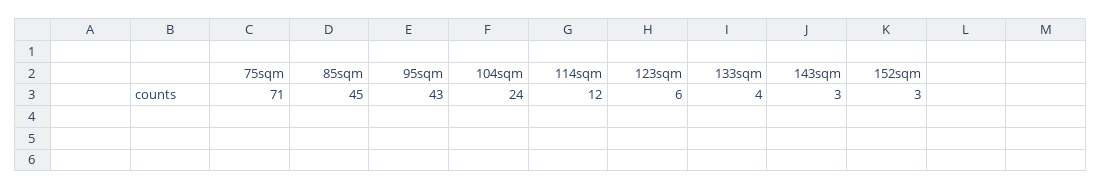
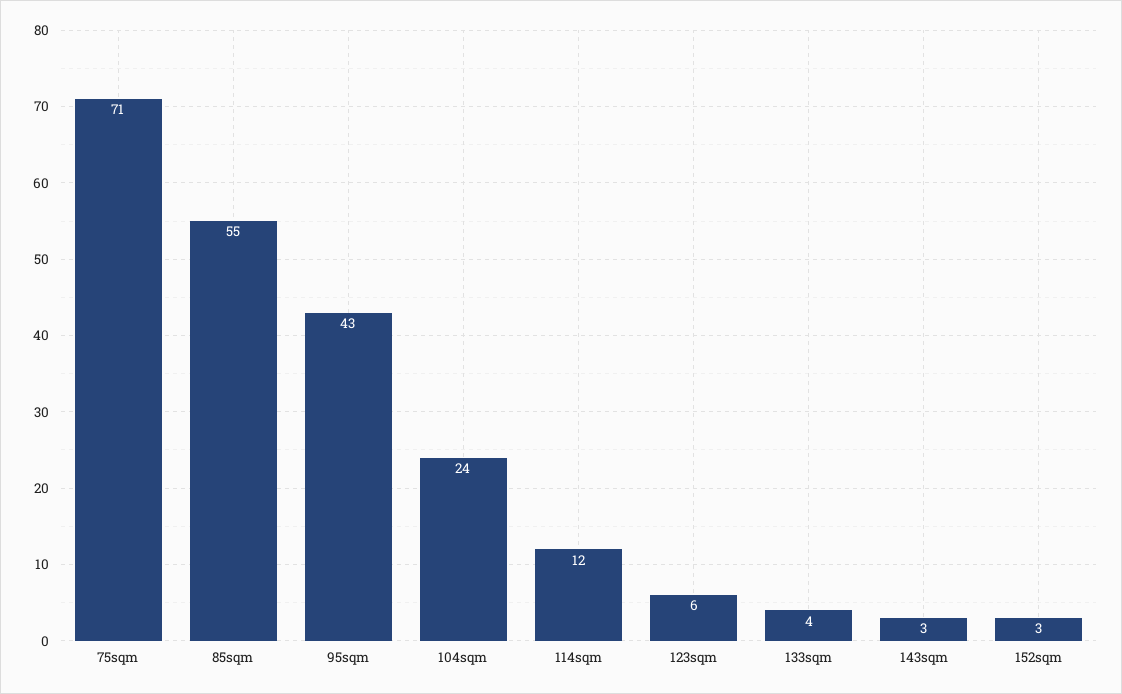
  {
    "75sqm": 71,
-   "85sqm": 45,
+   "85sqm": 55,
    "95sqm": 43,
    "104sqm": 24,
    "114sqm": 12,
    "123sqm": 6,
    "133sqm": 4,
    "143sqm": 3,
    "152sqm": 3
  }

